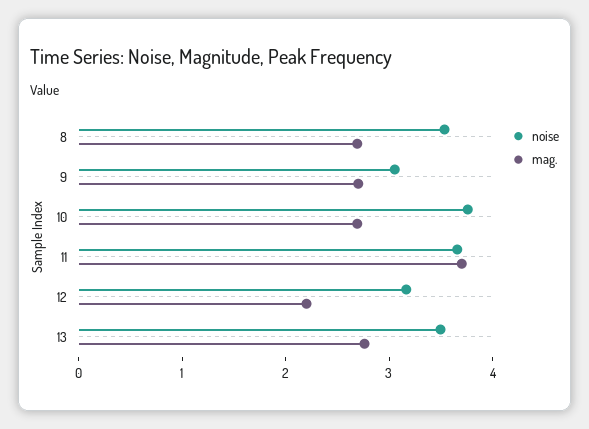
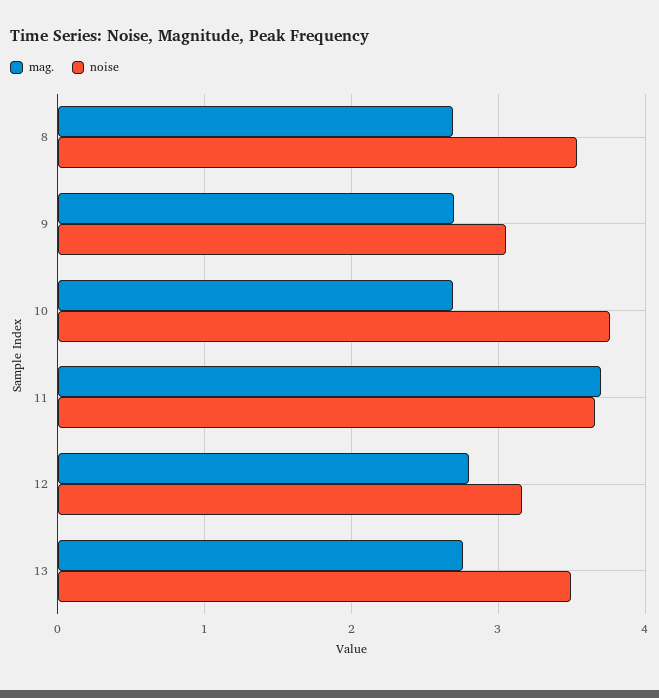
  {
    "noise": {
      "8": 3.5,
      "9": 3.1,
      "10": 3.8,
      "11": 3.7,
      "12": 3.2,
      "13": 3.5
    },
    "mag.": {
      "8": 2.7,
      "9": 2.7,
      "10": 2.7,
      "11": 3.7,
-     "12": 2.2,
+     "12": 2.8,
      "13": 2.8
    }
  }

